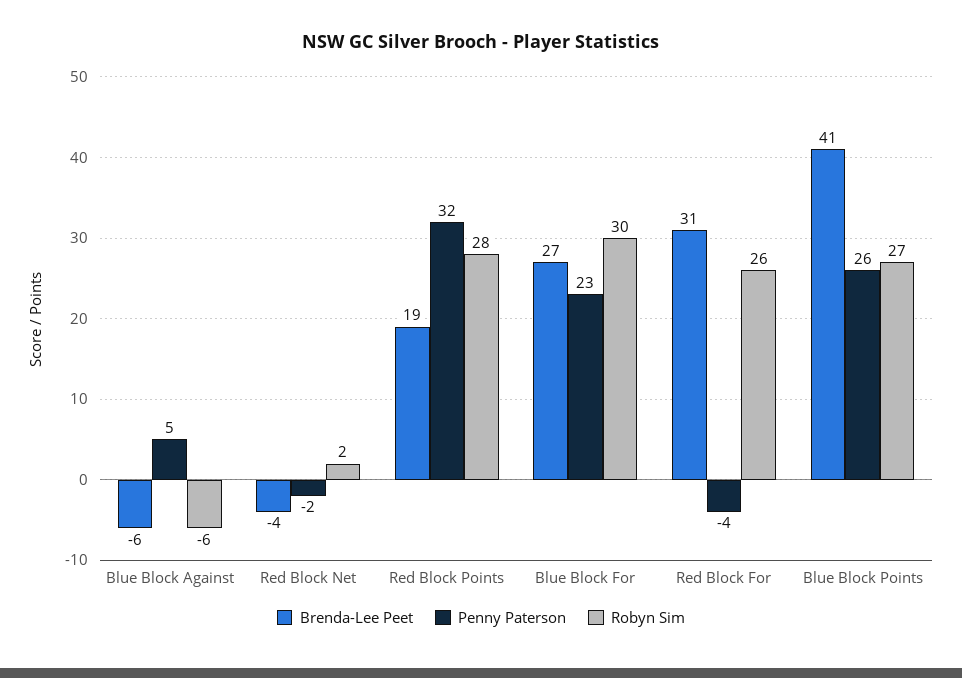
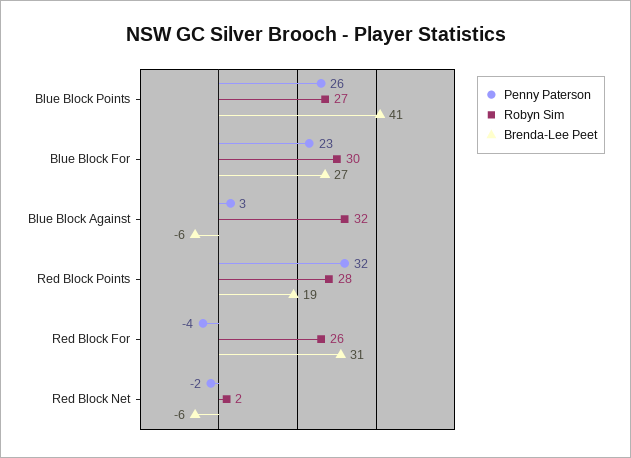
  {
    "Brenda-Lee Peet": {
      "Blue Block Against": -6,
-     "Red Block Net": -4,
+     "Red Block Net": -6,
      "Red Block Points": 19,
      "Blue Block For": 27,
      "Red Block For": 31,
      "Blue Block Points": 41
    },
    "Penny Paterson": {
-     "Blue Block Against": 5,
+     "Blue Block Against": 3,
      "Red Block Net": -2,
      "Red Block Points": 32,
      "Blue Block For": 23,
      "Red Block For": -4,
      "Blue Block Points": 26
    },
    "Robyn Sim": {
-     "Blue Block Against": -6,
+     "Blue Block Against": 32,
      "Red Block Net": 2,
      "Red Block Points": 28,
      "Blue Block For": 30,
      "Red Block For": 26,
      "Blue Block Points": 27
    }
  }

